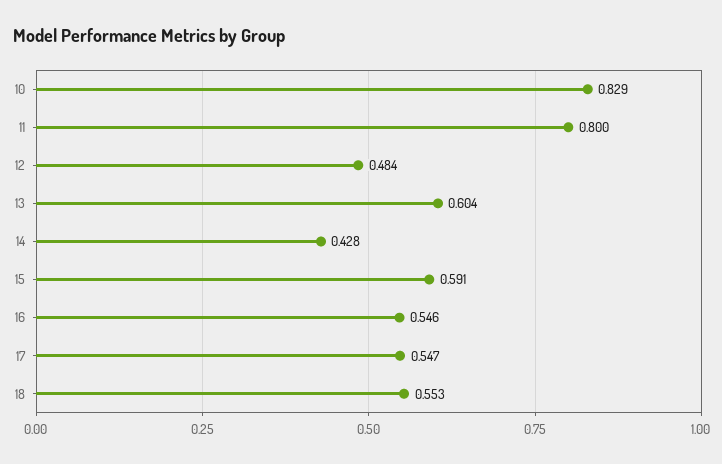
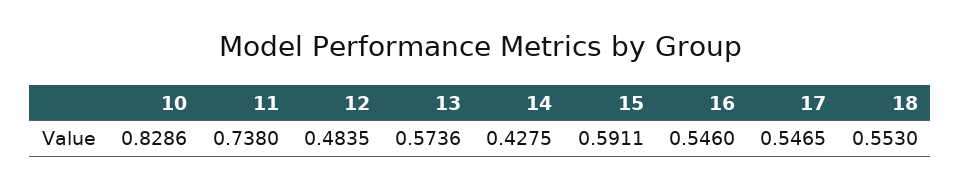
  {
    "10": 0.8286,
-   "11": 0.8,
+   "11": 0.738,
    "12": 0.4835,
-   "13": 0.604,
+   "13": 0.5736,
    "14": 0.4275,
    "15": 0.5911,
    "16": 0.546,
    "17": 0.5465,
    "18": 0.553
  }

